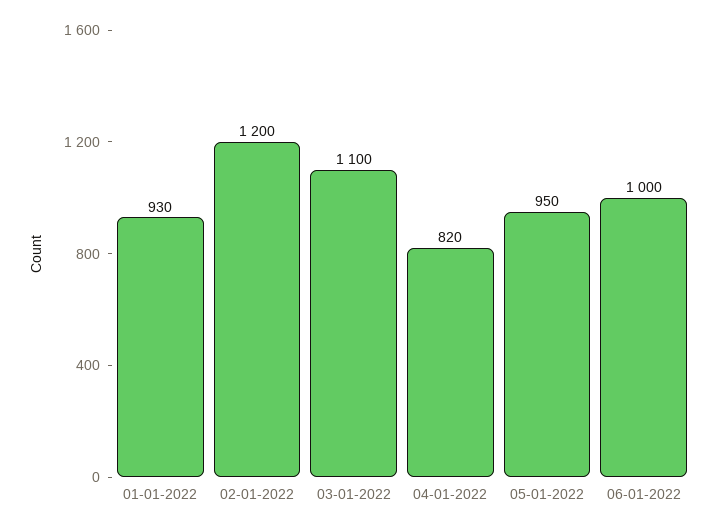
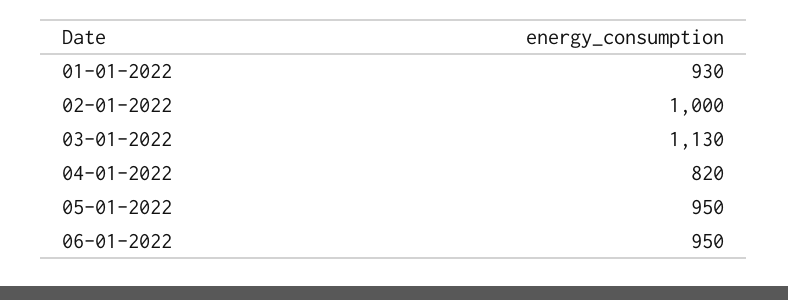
  {
    "01-01-2022": 930,
-   "02-01-2022": 1200,
+   "02-01-2022": 1000,
-   "03-01-2022": 1100,
+   "03-01-2022": 1130,
    "04-01-2022": 820,
    "05-01-2022": 950,
-   "06-01-2022": 1000
+   "06-01-2022": 950
  }

